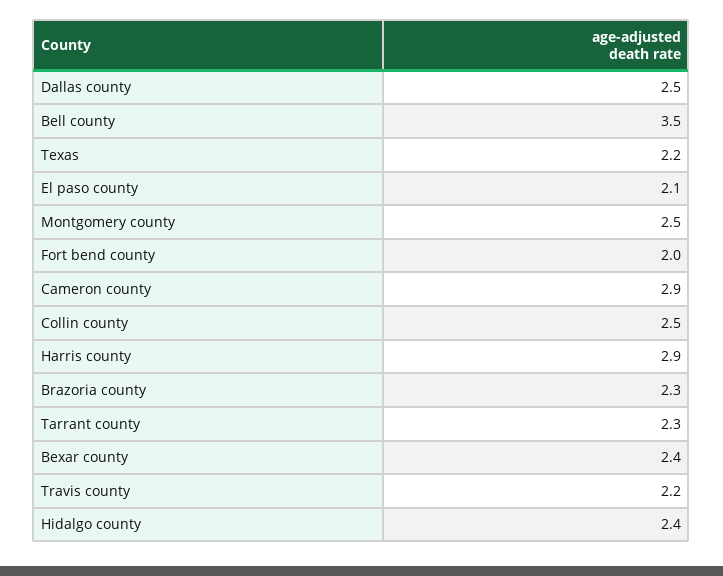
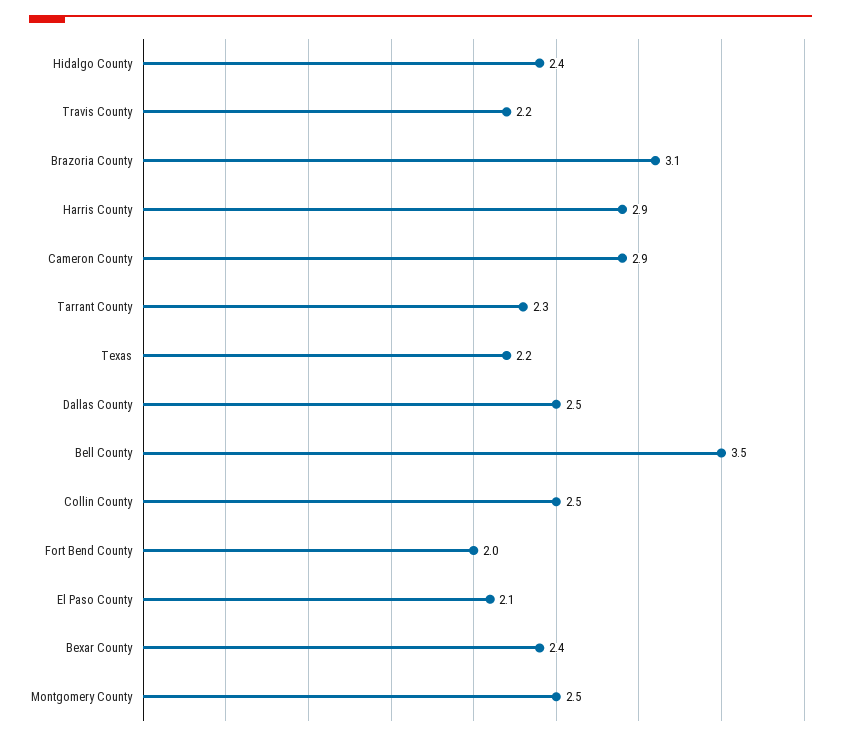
  {
    "Dallas county": 2.5,
    "Bell county": 3.5,
    "Texas": 2.2,
    "El paso county": 2.1,
    "Montgomery county": 2.5,
    "Fort bend county": 2,
    "Cameron county": 2.9,
    "Collin county": 2.5,
    "Harris county": 2.9,
-   "Brazoria county": 2.3,
+   "Brazoria county": 3.1,
    "Tarrant county": 2.3,
    "Bexar county": 2.4,
    "Travis county": 2.2,
    "Hidalgo county": 2.4
  }

